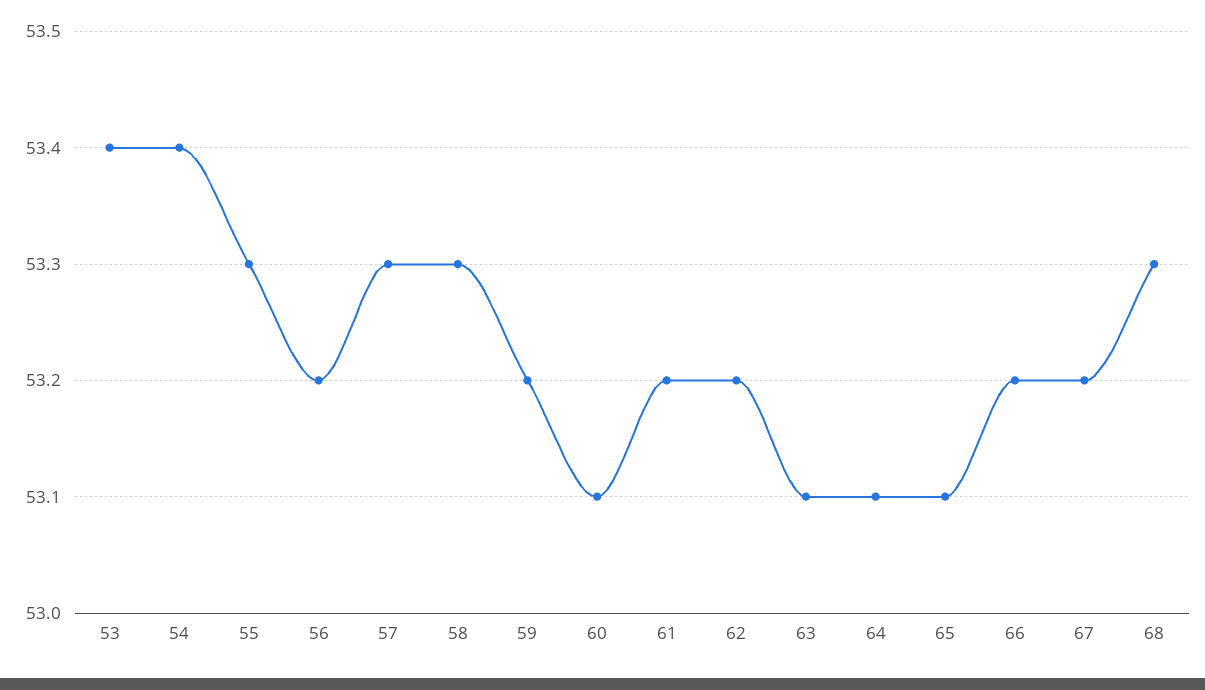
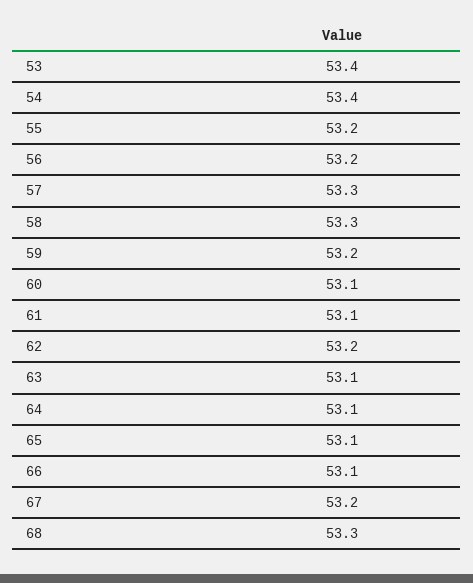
  {
    "53": 53.4,
    "54": 53.4,
-   "55": 53.3,
+   "55": 53.2,
    "56": 53.2,
    "57": 53.3,
    "58": 53.3,
    "59": 53.2,
    "60": 53.1,
-   "61": 53.2,
+   "61": 53.1,
    "62": 53.2,
    "63": 53.1,
    "64": 53.1,
    "65": 53.1,
-   "66": 53.2,
+   "66": 53.1,
    "67": 53.2,
    "68": 53.3
  }

